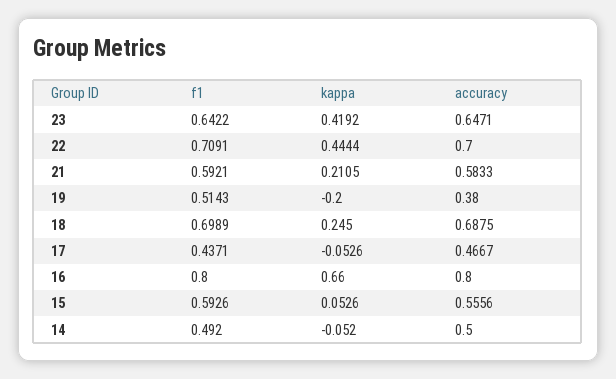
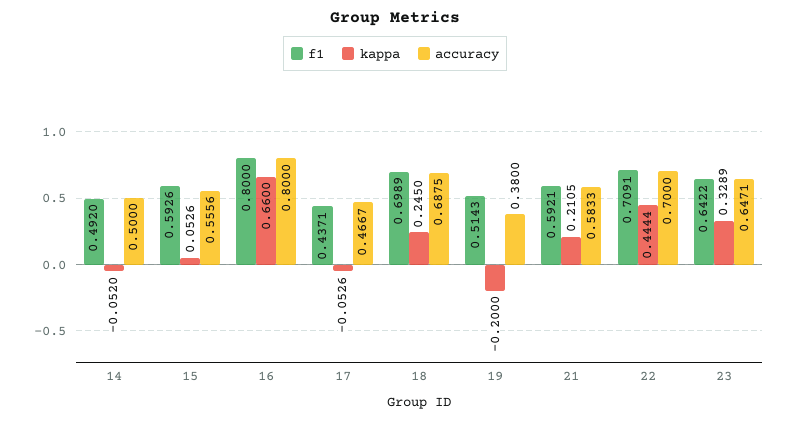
  {
    "f1": {
      "23": 0.6422,
      "22": 0.7091,
      "21": 0.5921,
      "19": 0.5143,
      "18": 0.6989,
      "17": 0.4371,
      "16": 0.8,
      "15": 0.5926,
      "14": 0.492
    },
    "kappa": {
-     "23": 0.4192,
+     "23": 0.3289,
      "22": 0.4444,
      "21": 0.2105,
      "19": -0.2,
      "18": 0.245,
      "17": -0.0526,
      "16": 0.66,
      "15": 0.0526,
      "14": -0.052
    },
    "accuracy": {
      "23": 0.6471,
      "22": 0.7,
      "21": 0.5833,
      "19": 0.38,
      "18": 0.6875,
      "17": 0.4667,
      "16": 0.8,
      "15": 0.5556,
      "14": 0.5
    }
  }

